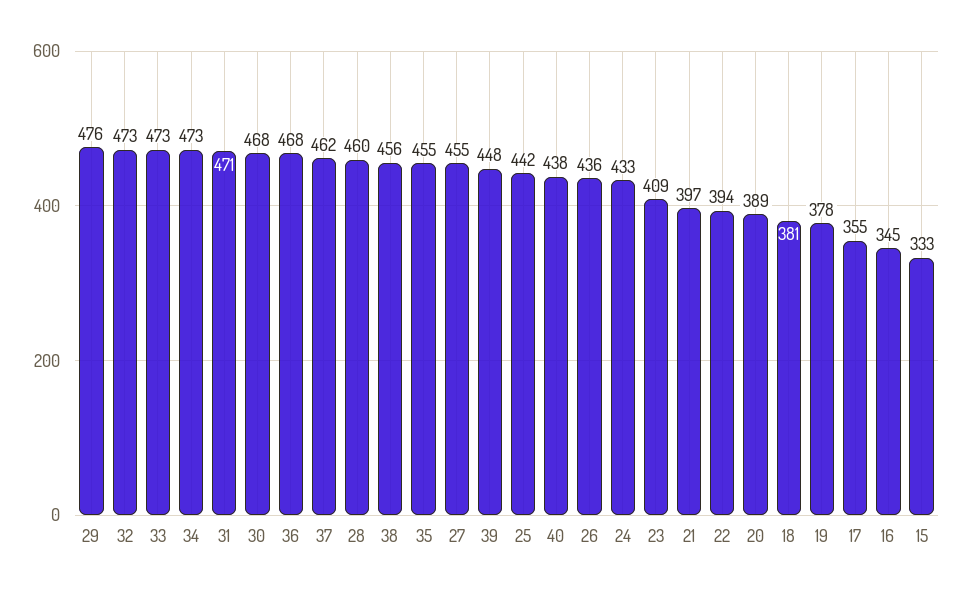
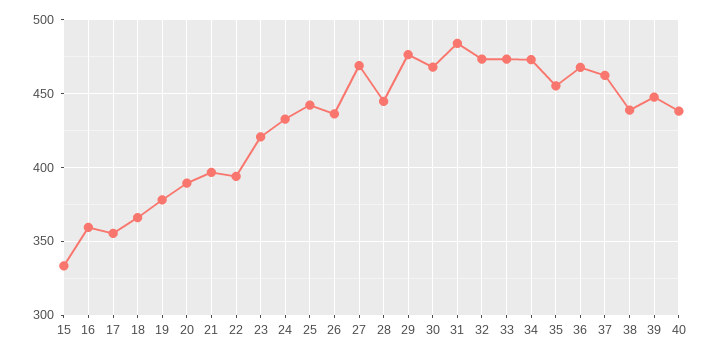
  {
    "29": 476,
    "32": 473,
    "33": 473,
    "34": 473,
-   "31": 471,
+   "31": 485,
    "30": 468,
    "36": 468,
    "37": 462,
-   "28": 460,
+   "28": 445,
-   "38": 456,
+   "38": 440,
    "35": 455,
-   "27": 455,
+   "27": 470,
    "39": 448,
    "25": 442,
    "40": 438,
    "26": 436,
    "24": 433,
-   "23": 409,
+   "23": 420,
    "21": 397,
    "22": 394,
    "20": 389,
-   "18": 381,
+   "18": 365,
    "19": 378,
    "17": 355,
-   "16": 345,
+   "16": 360,
    "15": 333
  }

